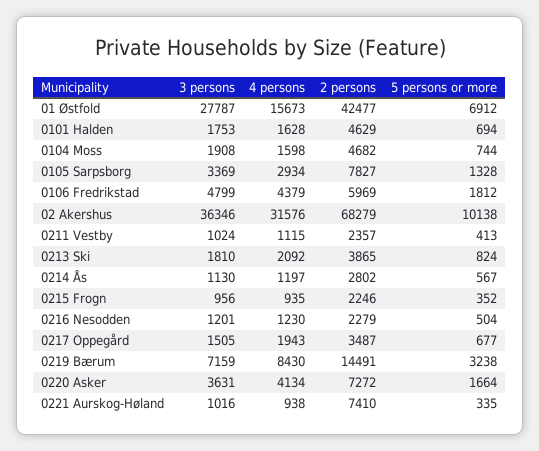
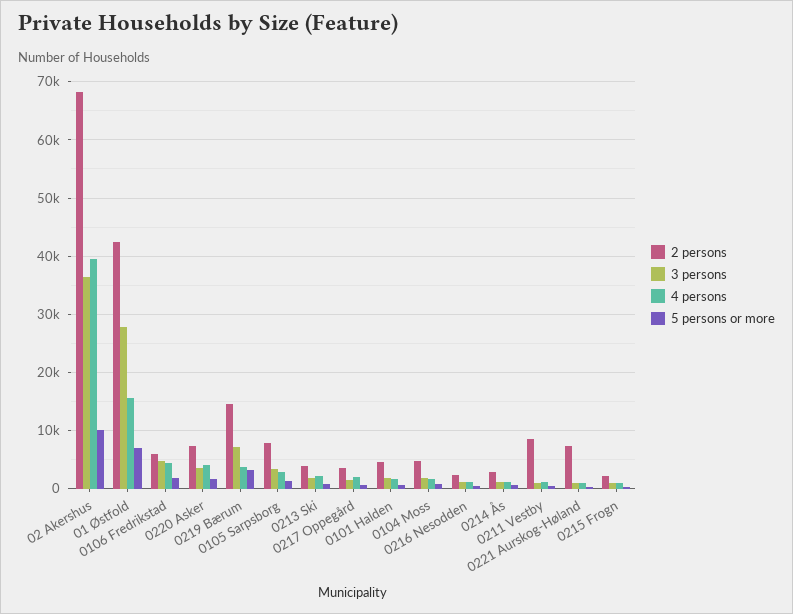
  {
    "3 persons": {
      "01 Østfold": 27787,
      "0101 Halden": 1753,
      "0104 Moss": 1908,
      "0105 Sarpsborg": 3369,
      "0106 Fredrikstad": 4799,
      "02 Akershus": 36346,
      "0211 Vestby": 1024,
      "0213 Ski": 1810,
      "0214 Ås": 1130,
      "0215 Frogn": 956,
      "0216 Nesodden": 1201,
      "0217 Oppegård": 1505,
      "0219 Bærum": 7159,
      "0220 Asker": 3631,
      "0221 Aurskog-Høland": 1016
    },
    "4 persons": {
      "01 Østfold": 15673,
      "0101 Halden": 1628,
      "0104 Moss": 1598,
      "0105 Sarpsborg": 2934,
      "0106 Fredrikstad": 4379,
-     "02 Akershus": 31576,
+     "02 Akershus": 40000,
      "0211 Vestby": 1115,
      "0213 Ski": 2092,
      "0214 Ås": 1197,
      "0215 Frogn": 935,
      "0216 Nesodden": 1230,
      "0217 Oppegård": 1943,
-     "0219 Bærum": 8430,
+     "0219 Bærum": 4000,
      "0220 Asker": 4134,
      "0221 Aurskog-Høland": 938
    },
    "2 persons": {
      "01 Østfold": 42477,
      "0101 Halden": 4629,
      "0104 Moss": 4682,
      "0105 Sarpsborg": 7827,
      "0106 Fredrikstad": 5969,
      "02 Akershus": 68279,
-     "0211 Vestby": 2357,
+     "0211 Vestby": 8000,
      "0213 Ski": 3865,
      "0214 Ås": 2802,
      "0215 Frogn": 2246,
      "0216 Nesodden": 2279,
      "0217 Oppegård": 3487,
      "0219 Bærum": 14491,
      "0220 Asker": 7272,
      "0221 Aurskog-Høland": 7410
    },
    "5 persons or more": {
      "01 Østfold": 6912,
      "0101 Halden": 694,
      "0104 Moss": 744,
      "0105 Sarpsborg": 1328,
      "0106 Fredrikstad": 1812,
      "02 Akershus": 10138,
      "0211 Vestby": 413,
      "0213 Ski": 824,
      "0214 Ås": 567,
      "0215 Frogn": 352,
      "0216 Nesodden": 504,
      "0217 Oppegård": 677,
      "0219 Bærum": 3238,
      "0220 Asker": 1664,
      "0221 Aurskog-Høland": 335
    }
  }

